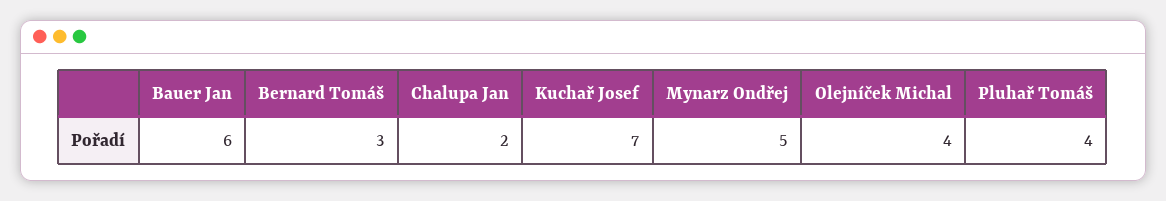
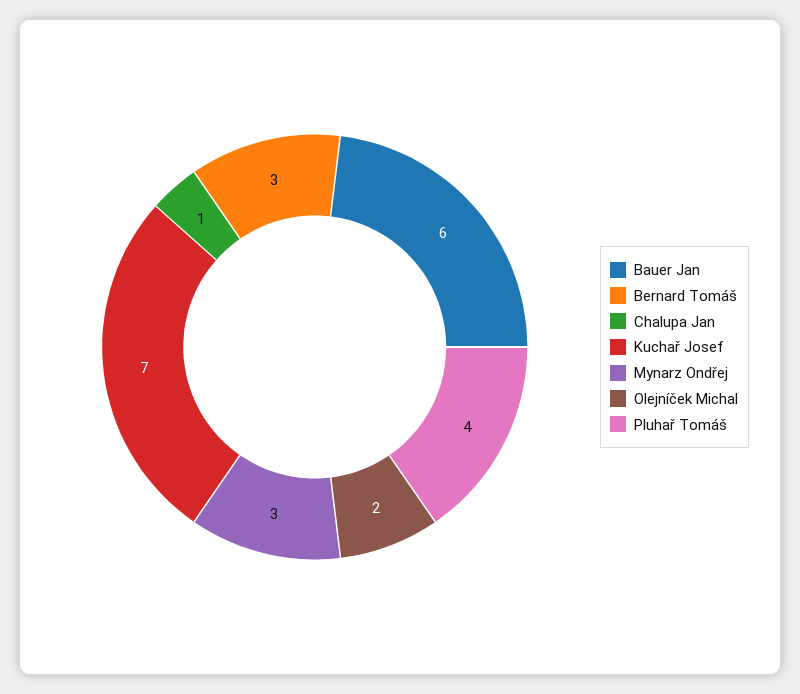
  {
    "Bauer Jan": 6,
    "Bernard Tomáš": 3,
-   "Chalupa Jan": 2,
+   "Chalupa Jan": 1,
    "Kuchař Josef": 7,
-   "Mynarz Ondřej": 5,
+   "Mynarz Ondřej": 3,
-   "Olejníček Michal": 4,
+   "Olejníček Michal": 2,
    "Pluhař Tomáš": 4
  }

